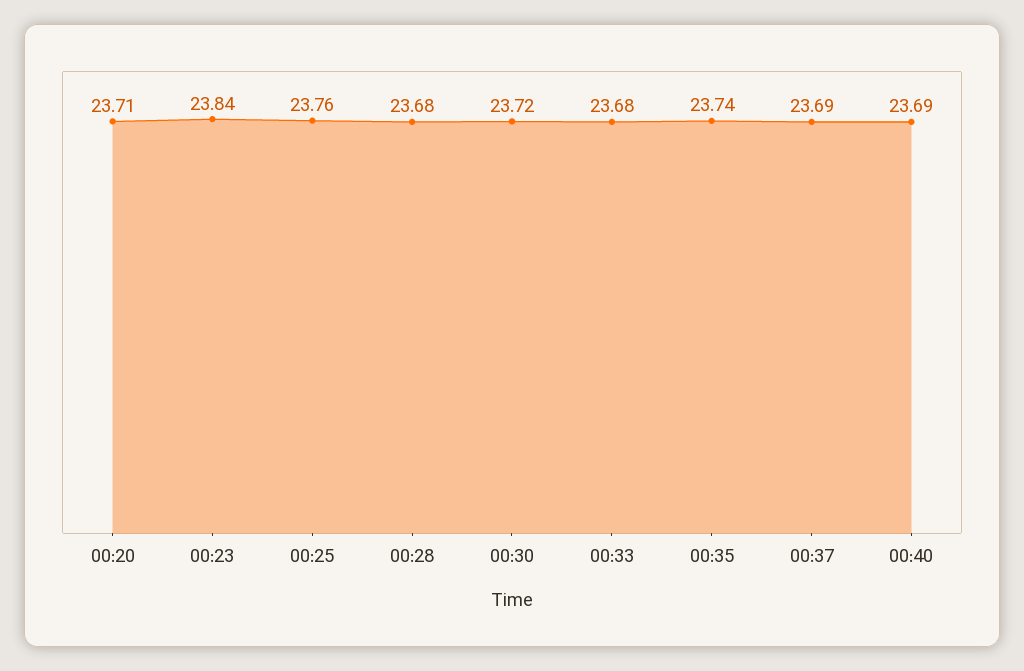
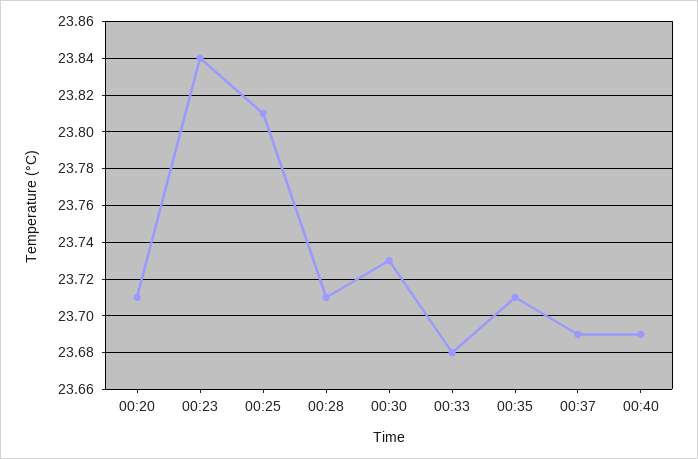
  {
    "00:20": 23.71,
    "00:23": 23.84,
-   "00:25": 23.76,
+   "00:25": 23.81,
-   "00:28": 23.68,
+   "00:28": 23.71,
-   "00:30": 23.72,
+   "00:30": 23.73,
    "00:33": 23.68,
-   "00:35": 23.74,
+   "00:35": 23.71,
    "00:37": 23.69,
    "00:40": 23.69
  }

